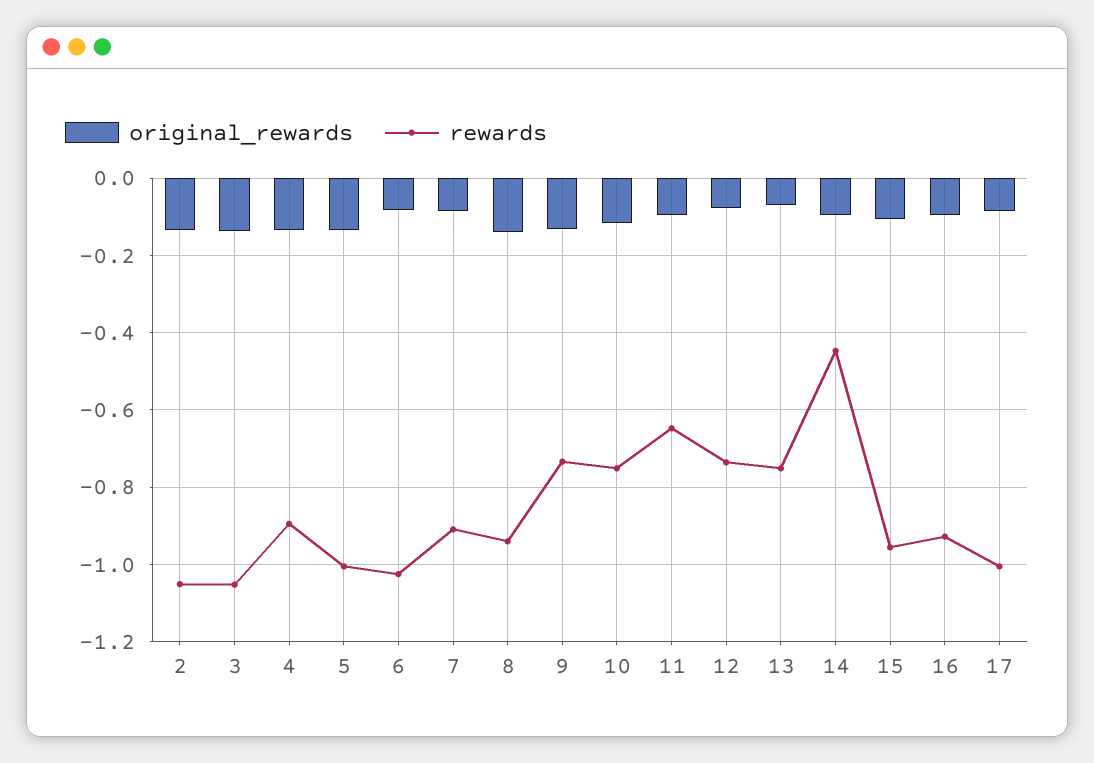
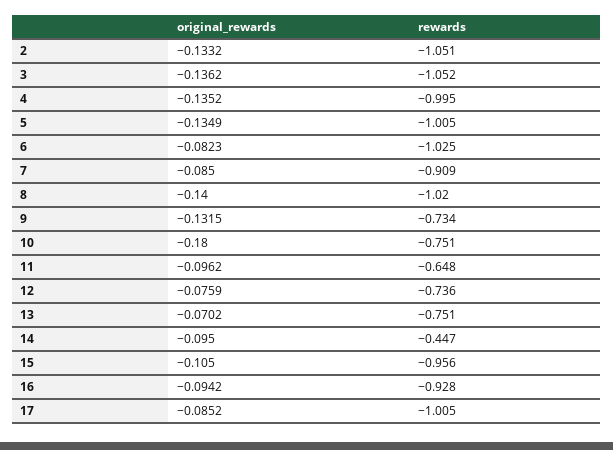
  {
    "original_rewards": {
      "2": -0.1332,
      "3": -0.1362,
      "4": -0.1352,
      "5": -0.1349,
      "6": -0.0823,
      "7": -0.085,
      "8": -0.14,
      "9": -0.1315,
-     "10": -0.12,
+     "10": -0.18,
      "11": -0.0962,
      "12": -0.0759,
      "13": -0.0702,
      "14": -0.095,
      "15": -0.105,
      "16": -0.0942,
      "17": -0.0852
    },
    "rewards": {
      "2": -1.051,
      "3": -1.052,
-     "4": -0.9,
+     "4": -0.995,
      "5": -1.005,
      "6": -1.025,
      "7": -0.909,
-     "8": -0.94,
+     "8": -1.02,
      "9": -0.734,
      "10": -0.751,
      "11": -0.648,
      "12": -0.736,
      "13": -0.751,
      "14": -0.447,
      "15": -0.956,
      "16": -0.928,
      "17": -1.005
    }
  }

